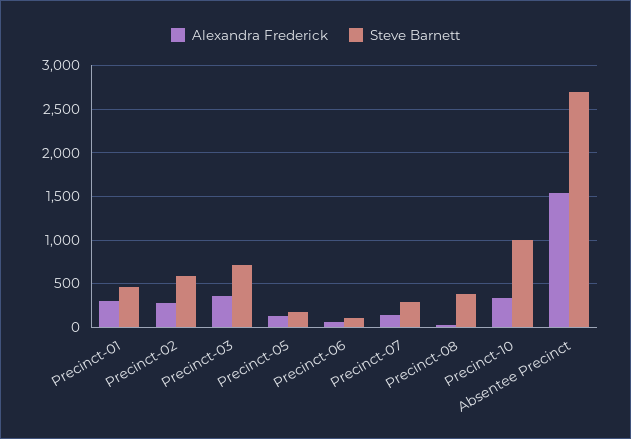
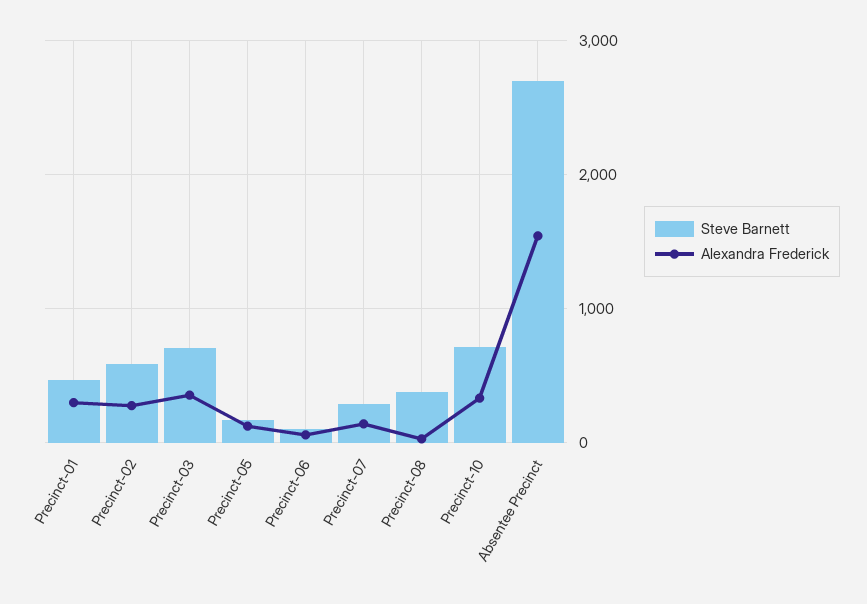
  {
    "Alexandra Frederick": {
      "Precinct-01": 300,
      "Precinct-02": 300,
      "Precinct-03": 400,
      "Precinct-05": 100,
      "Precinct-06": 100,
      "Precinct-07": 100,
      "Precinct-08": 0,
      "Precinct-10": 300,
      "Absentee Precinct": 1500
    },
    "Steve Barnett": {
      "Precinct-01": 500,
      "Precinct-02": 600,
      "Precinct-03": 700,
      "Precinct-05": 200,
      "Precinct-06": 100,
      "Precinct-07": 300,
      "Precinct-08": 400,
-     "Precinct-10": 1000,
+     "Precinct-10": 700,
      "Absentee Precinct": 2700
    }
  }

